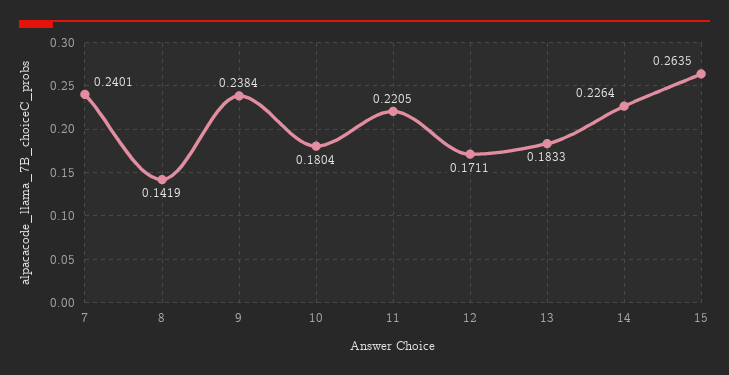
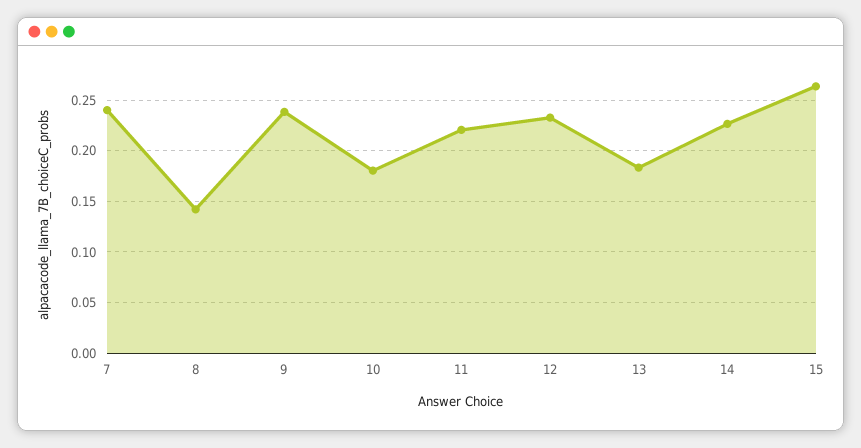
  {
    "7": 0.2401,
    "8": 0.1419,
    "9": 0.2384,
    "10": 0.1804,
    "11": 0.2205,
-   "12": 0.1711,
+   "12": 0.23,
    "13": 0.1833,
    "14": 0.2264,
    "15": 0.2635
  }

